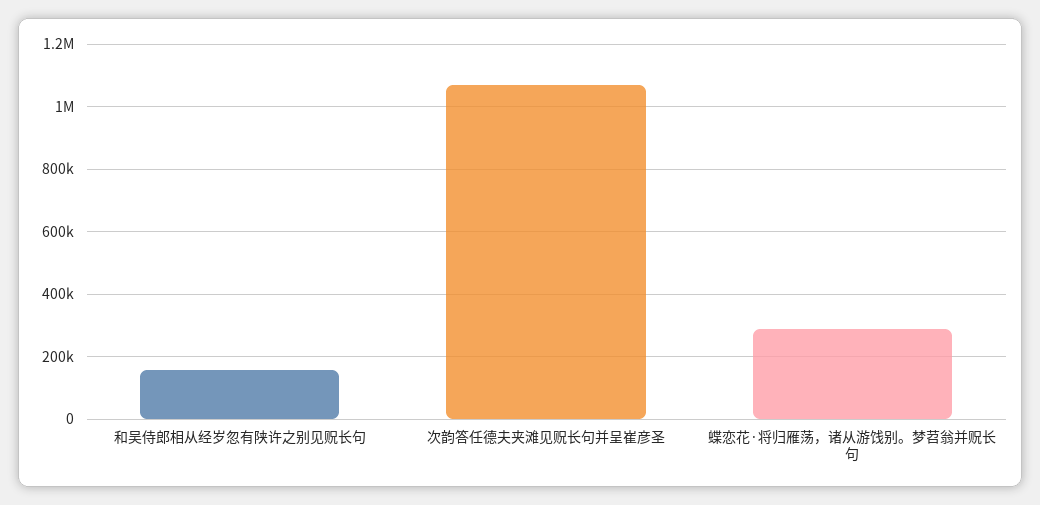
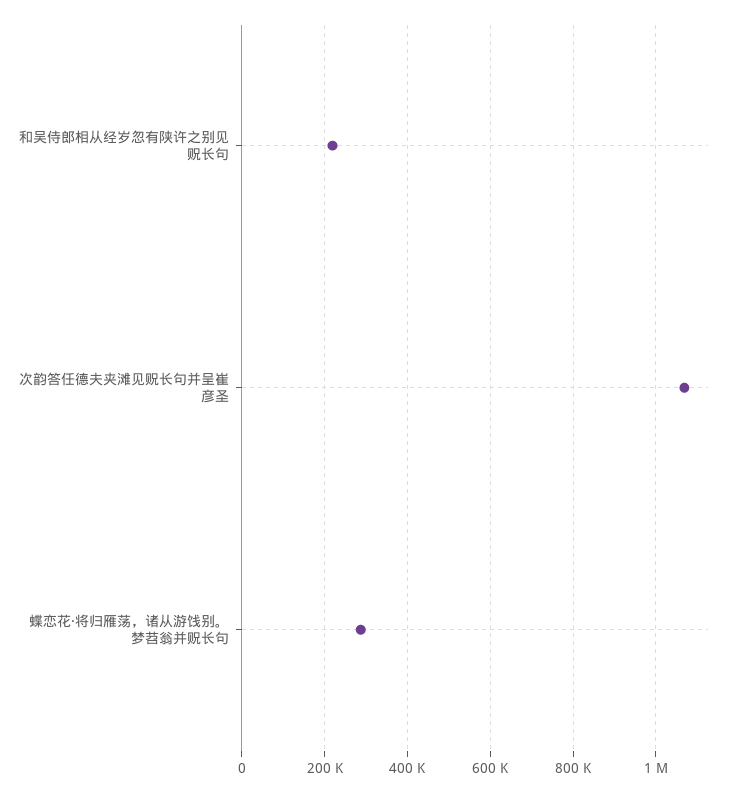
  {
-   "和吴侍郎相从经岁忽有陕许之别见贶长句": 160000,
+   "和吴侍郎相从经岁忽有陕许之别见贶长句": 220000,
    "次韵答任德夫夹滩见贶长句并呈崔彦圣": 1060000,
    "蝶恋花·将归雁荡，诸从游饯别。梦苕翁并贶长句": 280000
  }

